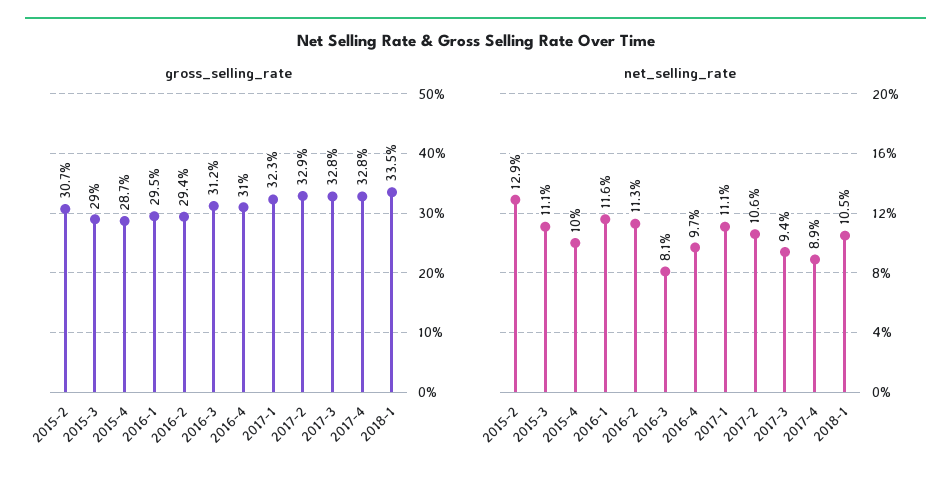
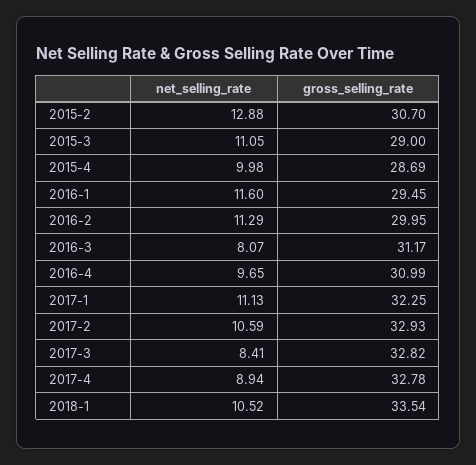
  {
    "gross_selling_rate": {
      "2015-2": 30.7,
      "2015-3": 29,
      "2015-4": 28.69,
      "2016-1": 29.45,
-     "2016-2": 29.4,
+     "2016-2": 29.95,
      "2016-3": 31.17,
      "2016-4": 30.99,
      "2017-1": 32.25,
      "2017-2": 32.93,
      "2017-3": 32.82,
      "2017-4": 32.78,
      "2018-1": 33.54
    },
    "net_selling_rate": {
      "2015-2": 12.88,
      "2015-3": 11.05,
      "2015-4": 9.98,
      "2016-1": 11.6,
      "2016-2": 11.29,
      "2016-3": 8.07,
      "2016-4": 9.65,
      "2017-1": 11.13,
      "2017-2": 10.59,
-     "2017-3": 9.4,
+     "2017-3": 8.41,
      "2017-4": 8.94,
      "2018-1": 10.52
    }
  }

